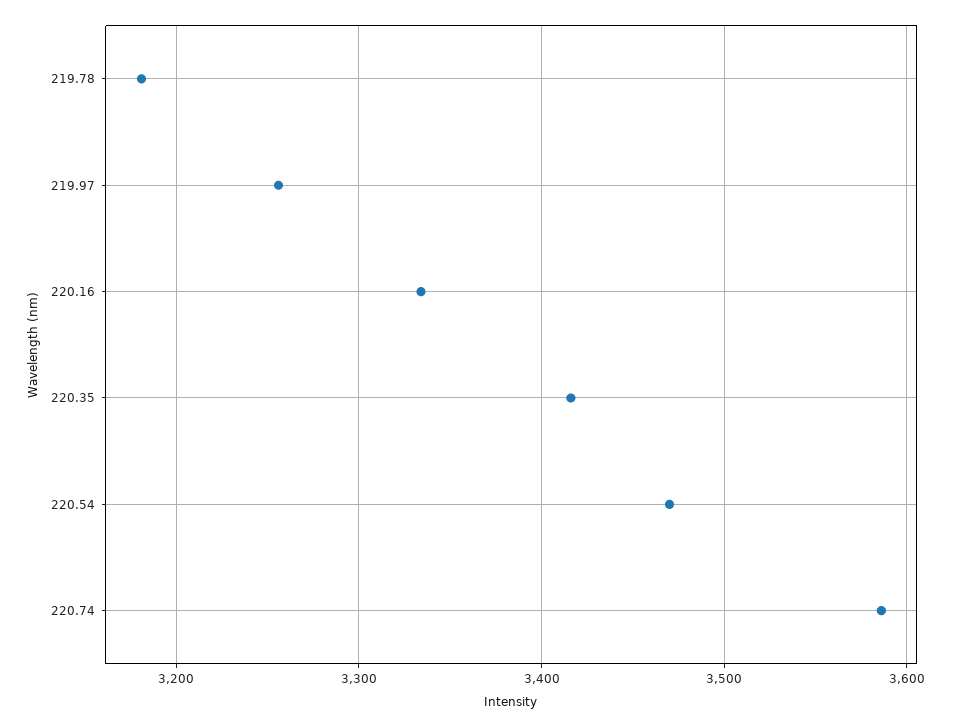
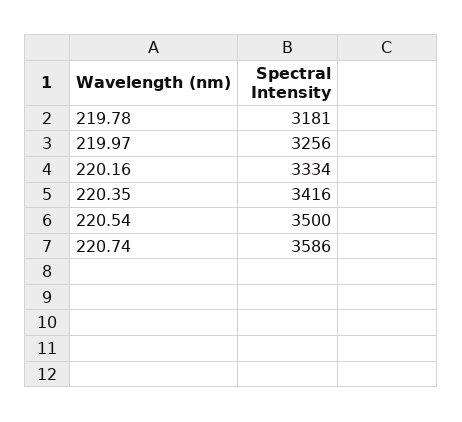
  {
    "219.78": 3181,
    "219.97": 3256,
    "220.16": 3334,
    "220.35": 3416,
-   "220.54": 3470,
+   "220.54": 3500,
    "220.74": 3586
  }

